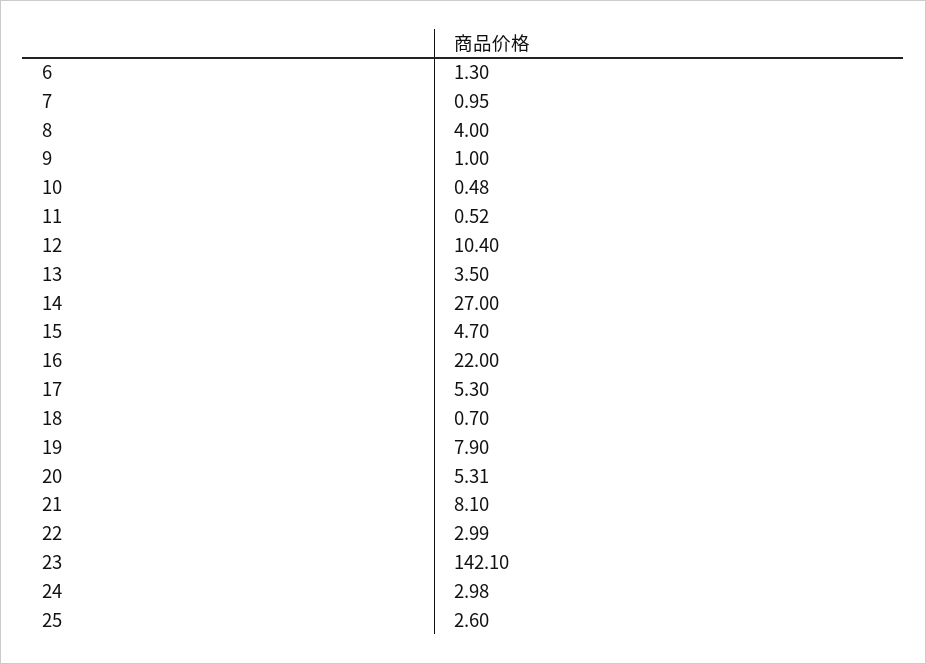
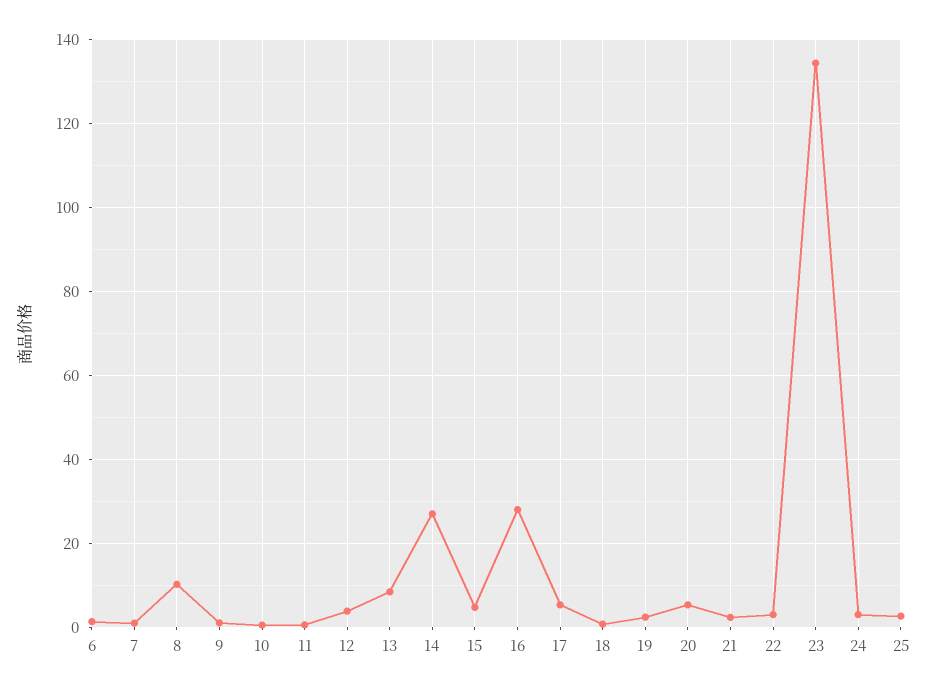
  {
    "6": 1.3,
    "7": 0.95,
-   "8": 4,
+   "8": 10,
    "9": 1,
    "10": 0.48,
    "11": 0.52,
-   "12": 10.4,
+   "12": 4,
-   "13": 3.5,
+   "13": 8,
    "14": 27,
    "15": 4.7,
-   "16": 22,
+   "16": 28,
    "17": 5.3,
    "18": 0.7,
-   "19": 7.9,
+   "19": 2,
    "20": 5.31,
-   "21": 8.1,
+   "21": 2,
    "22": 2.99,
-   "23": 142.1,
+   "23": 134,
    "24": 2.98,
    "25": 2.6
  }

